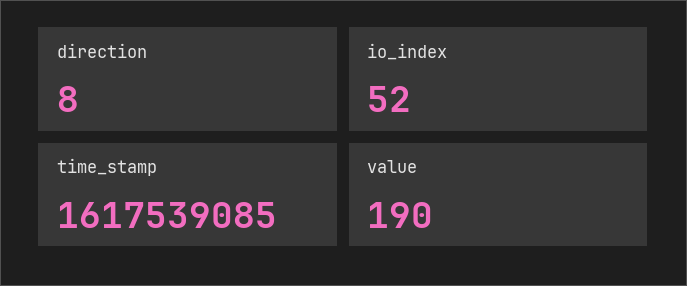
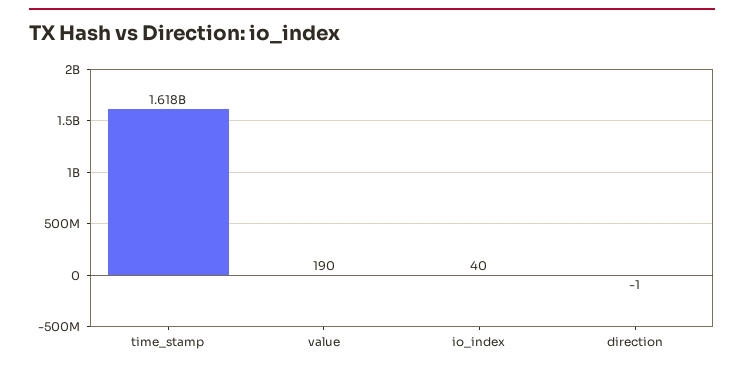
  {
-   "direction": 8,
+   "direction": -1,
-   "io_index": 52,
+   "io_index": 40,
    "time_stamp": 1617539085,
    "value": 190
  }

